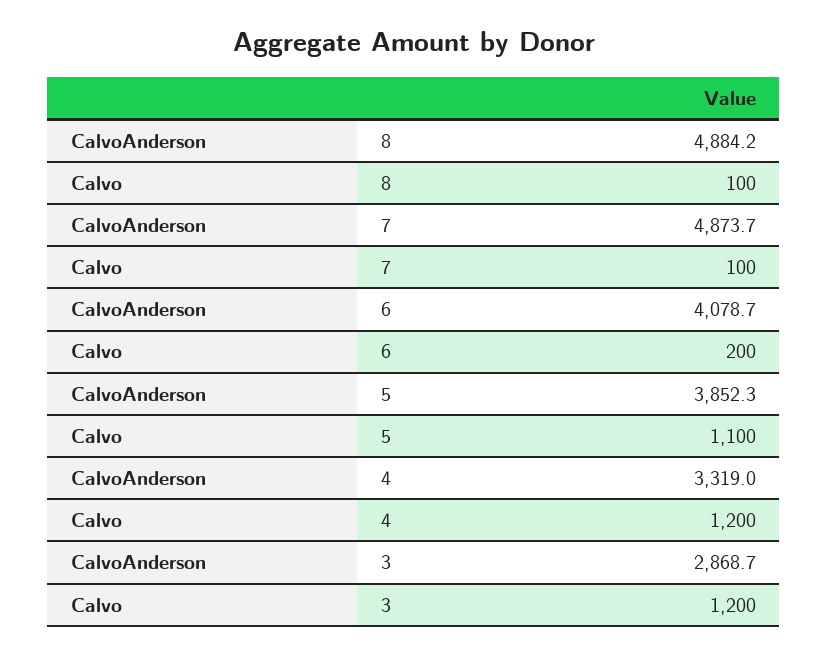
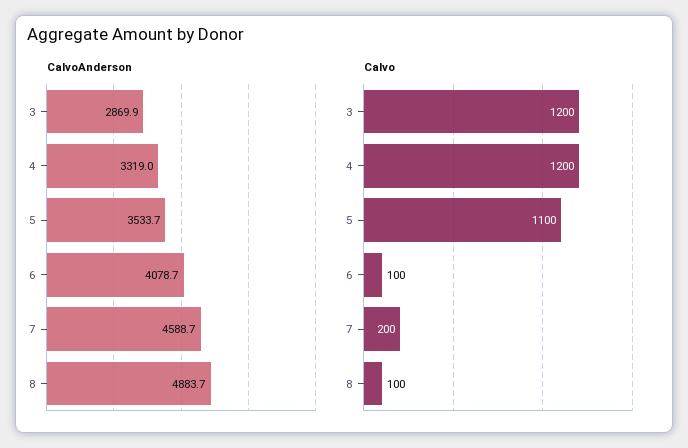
  {
    "CalvoAnderson": {
-     "8": 4884.2,
+     "8": 4883.7,
-     "7": 4873.7,
+     "7": 4588.7,
      "6": 4078.7,
-     "5": 3852.3,
+     "5": 3533.7,
      "4": 3319,
-     "3": 2868.7
+     "3": 2869.9
    },
    "Calvo": {
      "8": 100,
-     "7": 100,
+     "7": 200,
-     "6": 200,
+     "6": 100,
      "5": 1100,
      "4": 1200,
      "3": 1200
    }
  }

